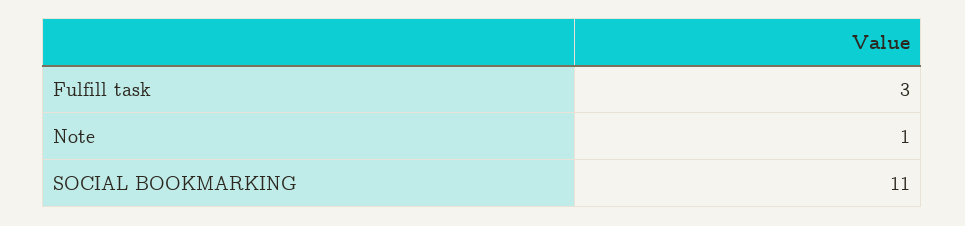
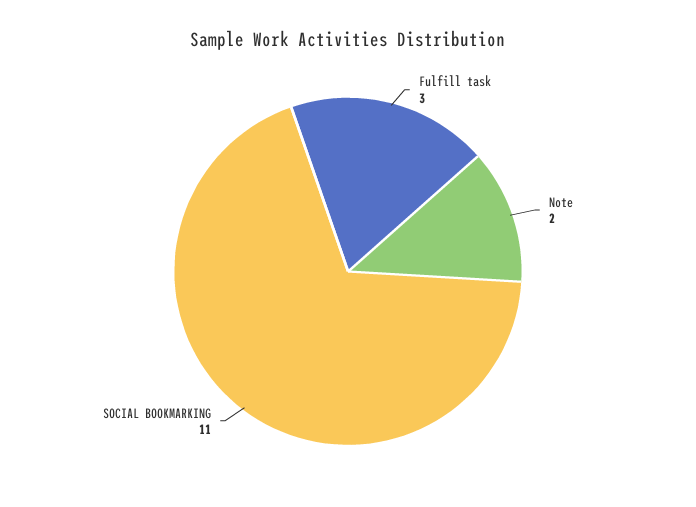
  {
    "Fulfill task": 3,
-   "Note": 1,
+   "Note": 2,
    "SOCIAL BOOKMARKING": 11
  }

